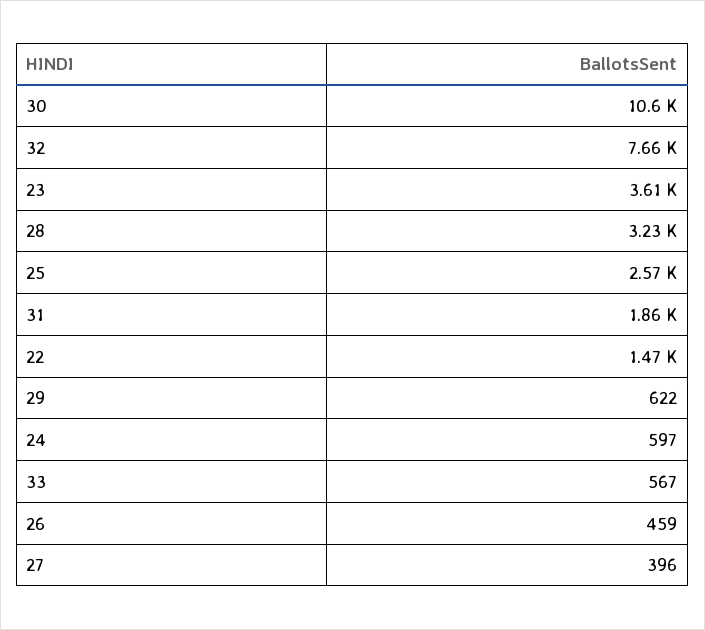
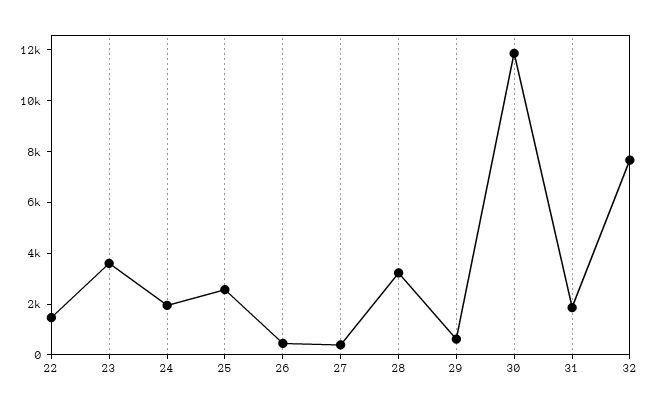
  {
-   "30": 10600,
+   "30": 12000,
    "32": 7660,
    "23": 3610,
    "28": 3230,
    "25": 2570,
    "31": 1860,
    "22": 1470,
    "29": 622,
-   "24": 597,
+   "24": 2000,
-   "33": 567,
    "26": 459,
    "27": 396
  }

